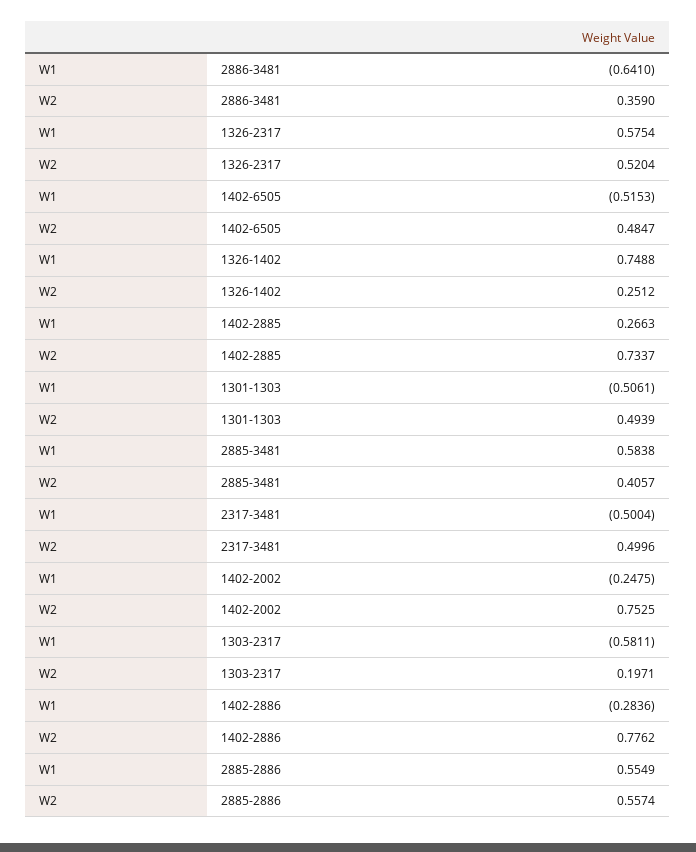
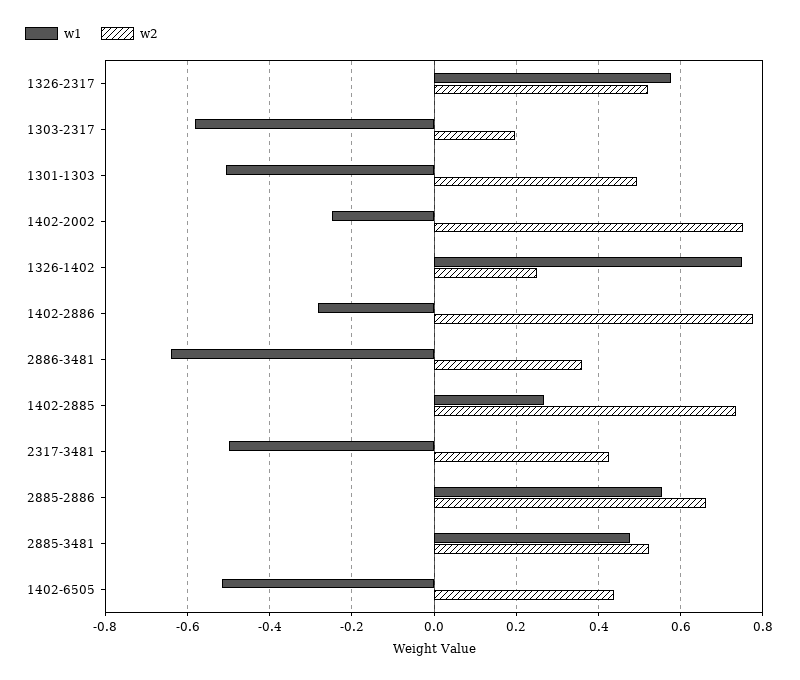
  {
    "W1": {
      "2886-3481": -0.641,
      "1326-2317": 0.5754,
      "1402-6505": -0.5153,
      "1326-1402": 0.7488,
      "1402-2885": 0.2663,
      "1301-1303": -0.5061,
-     "2885-3481": 0.5838,
+     "2885-3481": 0.48,
      "2317-3481": -0.5004,
      "1402-2002": -0.2475,
      "1303-2317": -0.5811,
      "1402-2886": -0.2836,
      "2885-2886": 0.5549
    },
    "W2": {
      "2886-3481": 0.359,
      "1326-2317": 0.5204,
-     "1402-6505": 0.4847,
+     "1402-6505": 0.44,
      "1326-1402": 0.2512,
      "1402-2885": 0.7337,
      "1301-1303": 0.4939,
-     "2885-3481": 0.4057,
+     "2885-3481": 0.52,
-     "2317-3481": 0.4996,
+     "2317-3481": 0.42,
      "1402-2002": 0.7525,
      "1303-2317": 0.1971,
      "1402-2886": 0.7762,
-     "2885-2886": 0.5574
+     "2885-2886": 0.66
    }
  }

